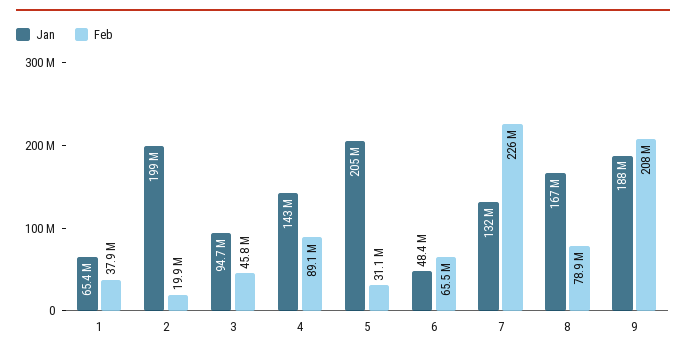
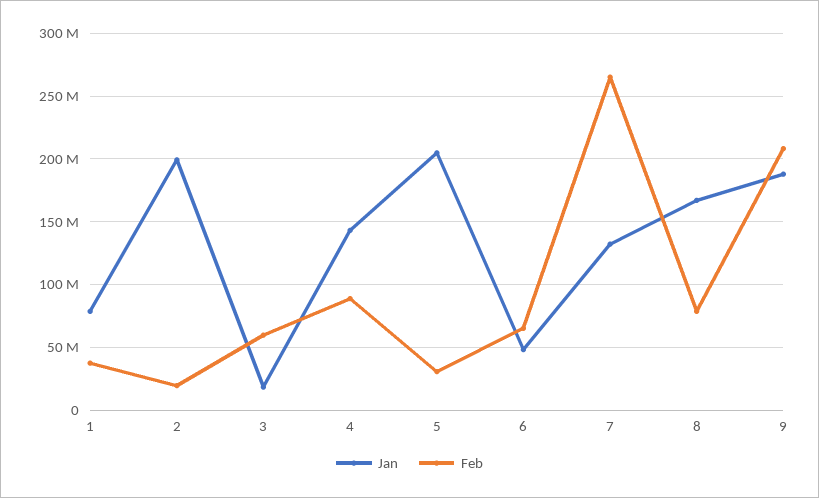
  {
    "Jan": {
-     "1": 65400000,
+     "1": 80000000,
      "2": 199000000,
-     "3": 94700000,
+     "3": 20000000,
      "4": 143000000,
      "5": 205000000,
      "6": 48400000,
      "7": 132000000,
      "8": 167000000,
      "9": 188000000
    },
    "Feb": {
      "1": 37900000,
      "2": 19900000,
-     "3": 45800000,
+     "3": 60000000,
      "4": 89100000,
      "5": 31100000,
      "6": 65500000,
-     "7": 226000000,
+     "7": 265000000,
      "8": 78900000,
      "9": 208000000
    }
  }

